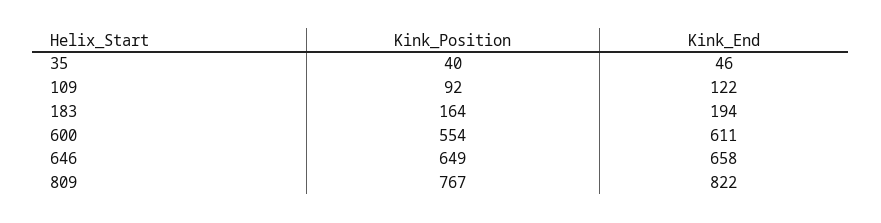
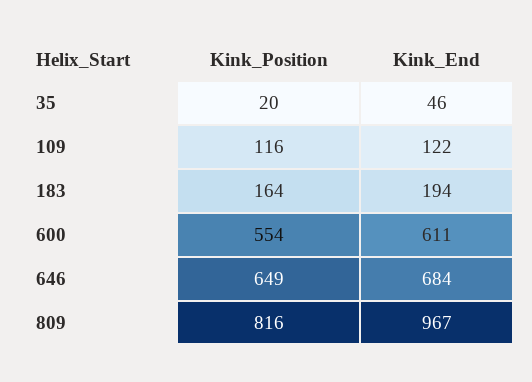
  {
    "Kink_Position": {
-     "35": 40,
+     "35": 20,
-     "109": 92,
+     "109": 116,
      "183": 164,
      "600": 554,
      "646": 649,
-     "809": 767
+     "809": 816
    },
    "Kink_End": {
      "35": 46,
      "109": 122,
      "183": 194,
      "600": 611,
-     "646": 658,
+     "646": 684,
-     "809": 822
+     "809": 967
    }
  }

